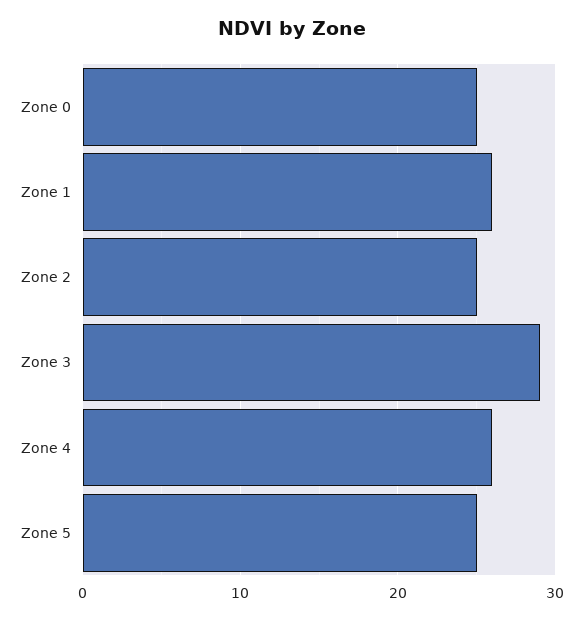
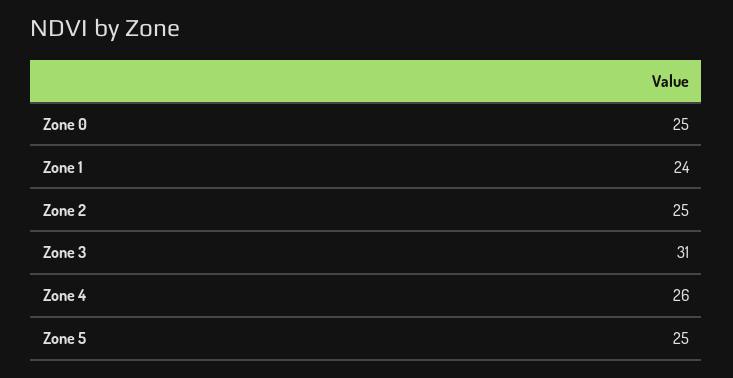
  {
    "Zone 0": 25,
-   "Zone 1": 26,
+   "Zone 1": 24,
    "Zone 2": 25,
-   "Zone 3": 29,
+   "Zone 3": 31,
    "Zone 4": 26,
    "Zone 5": 25
  }

